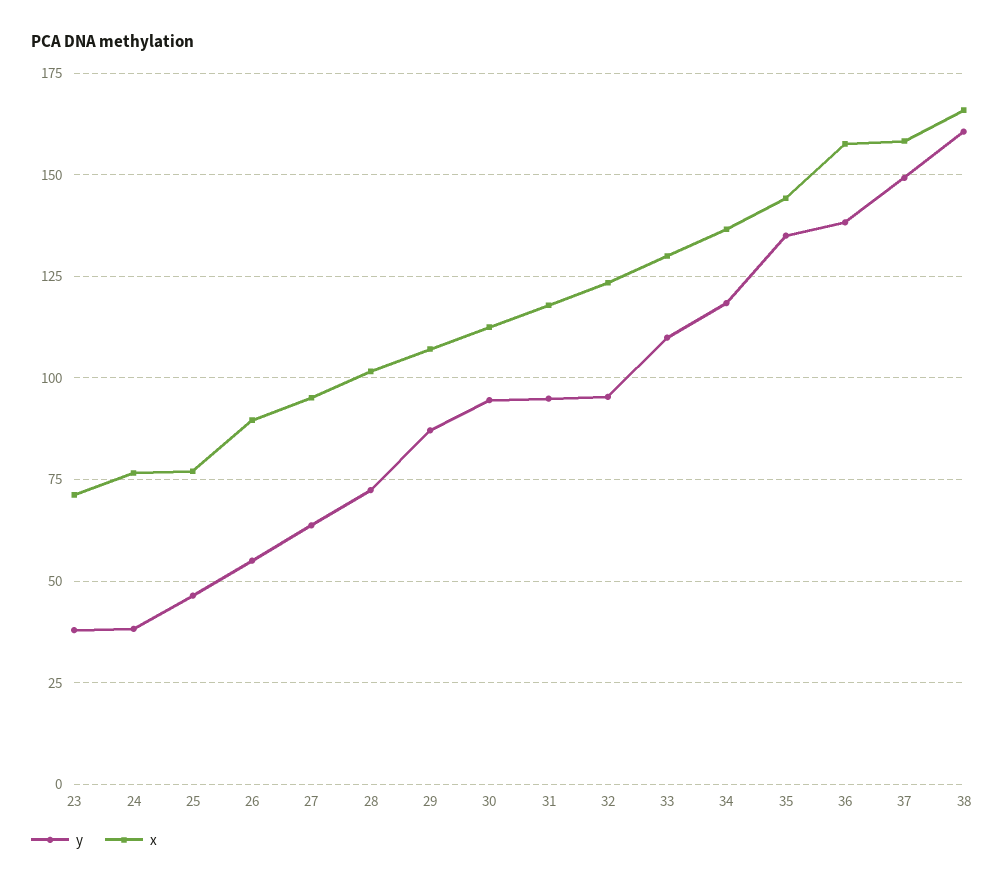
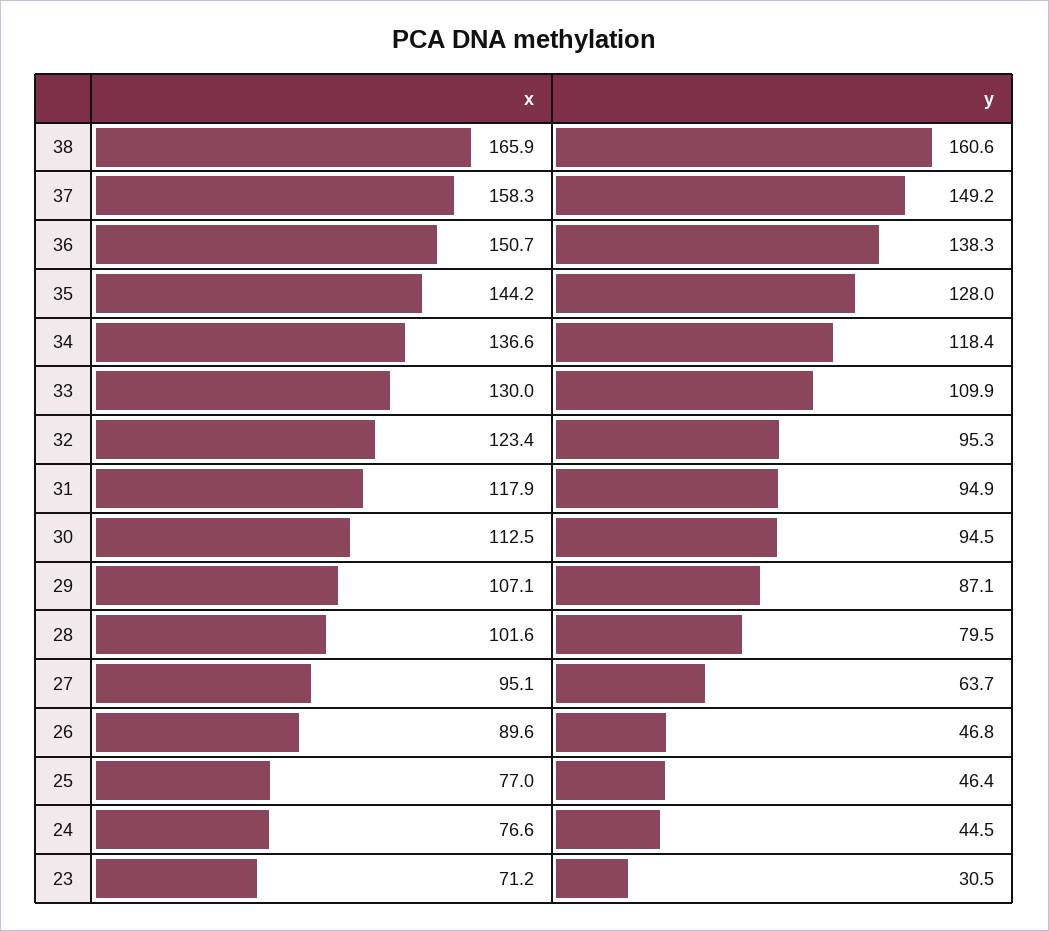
  {
    "y": {
-     "23": 37.5,
+     "23": 30.5,
-     "24": 37.5,
+     "24": 44.5,
      "25": 46.4,
-     "26": 55,
+     "26": 46.8,
      "27": 63.7,
-     "28": 72.5,
+     "28": 79.5,
      "29": 87.1,
      "30": 94.5,
      "31": 94.9,
      "32": 95.3,
      "33": 109.9,
      "34": 118.4,
-     "35": 135,
+     "35": 128,
      "36": 138.3,
      "37": 149.2,
      "38": 160.6
    },
    "x": {
      "23": 71.2,
      "24": 76.6,
      "25": 77,
      "26": 89.6,
      "27": 95.1,
      "28": 101.6,
      "29": 107.1,
      "30": 112.5,
      "31": 117.9,
      "32": 123.4,
      "33": 130,
      "34": 136.6,
      "35": 144.2,
-     "36": 157.5,
+     "36": 150.7,
      "37": 158.3,
      "38": 165.9
    }
  }

